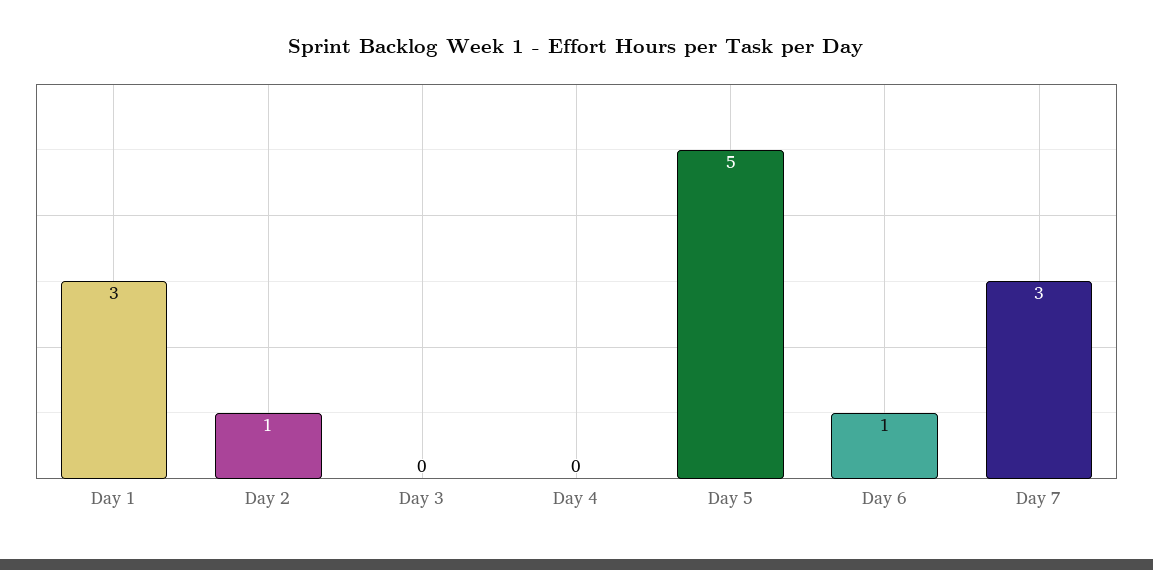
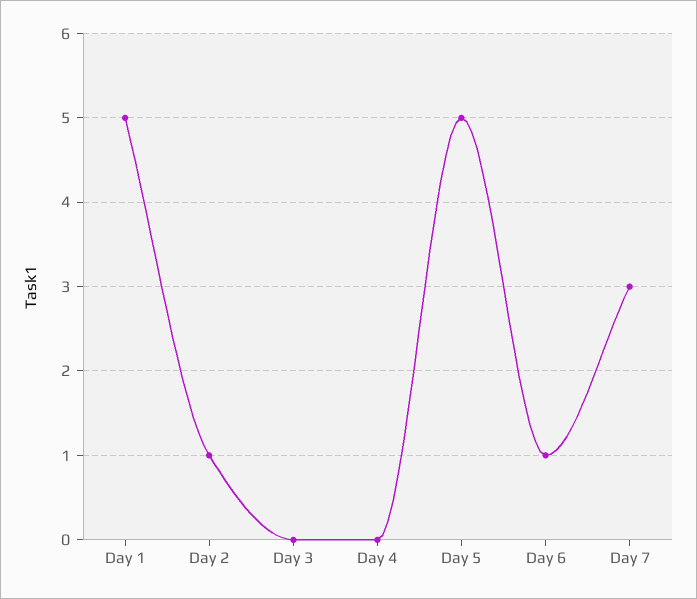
  {
-   "Day 1": 3,
+   "Day 1": 5,
    "Day 2": 1,
    "Day 3": 0,
    "Day 4": 0,
    "Day 5": 5,
    "Day 6": 1,
    "Day 7": 3
  }

